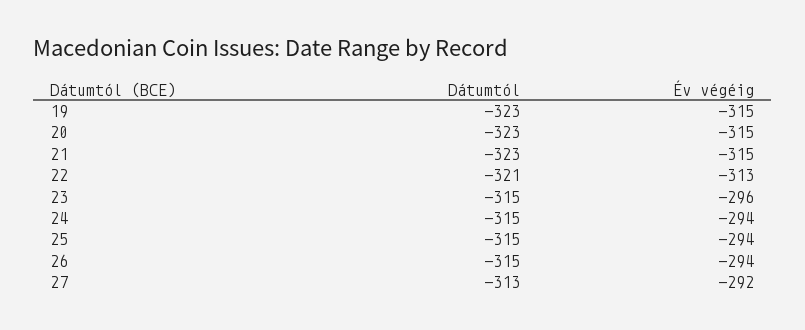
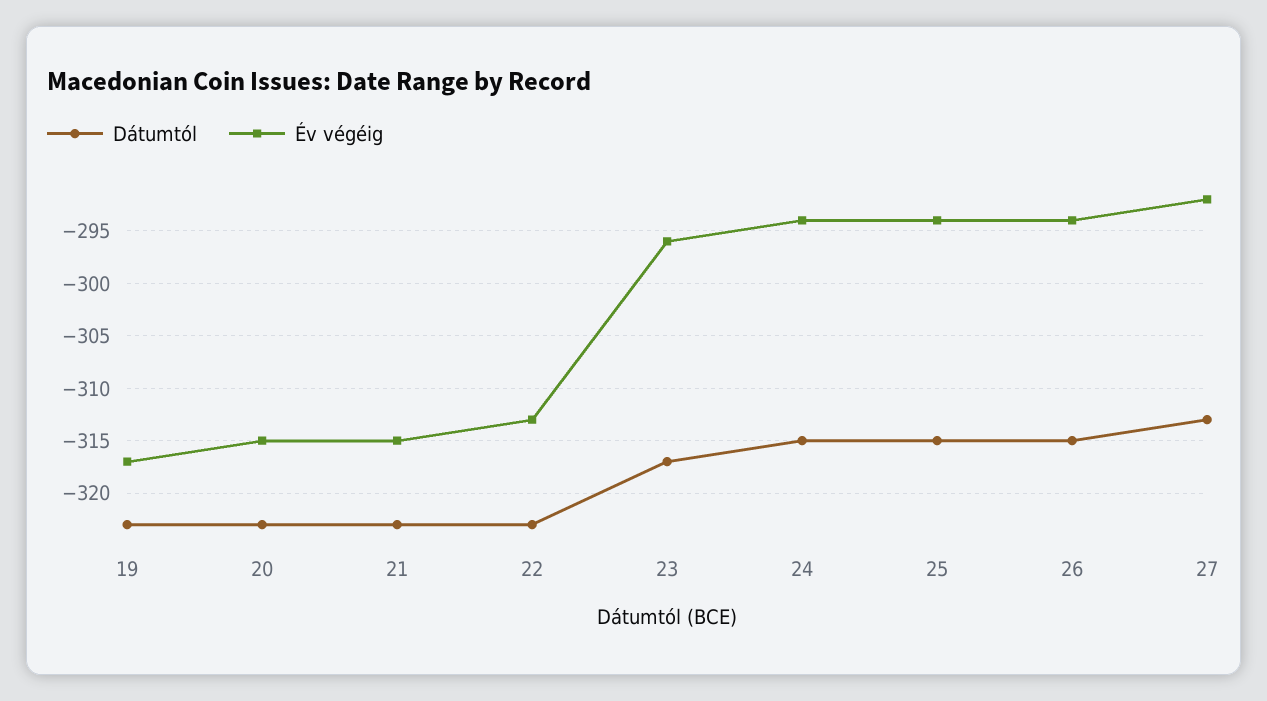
  {
    "Dátumtól": {
      "19": -323,
      "20": -323,
      "21": -323,
-     "22": -321,
+     "22": -323,
-     "23": -315,
+     "23": -317,
      "24": -315,
      "25": -315,
      "26": -315,
      "27": -313
    },
    "Év végéig": {
-     "19": -315,
+     "19": -317,
      "20": -315,
      "21": -315,
      "22": -313,
      "23": -296,
      "24": -294,
      "25": -294,
      "26": -294,
      "27": -292
    }
  }

